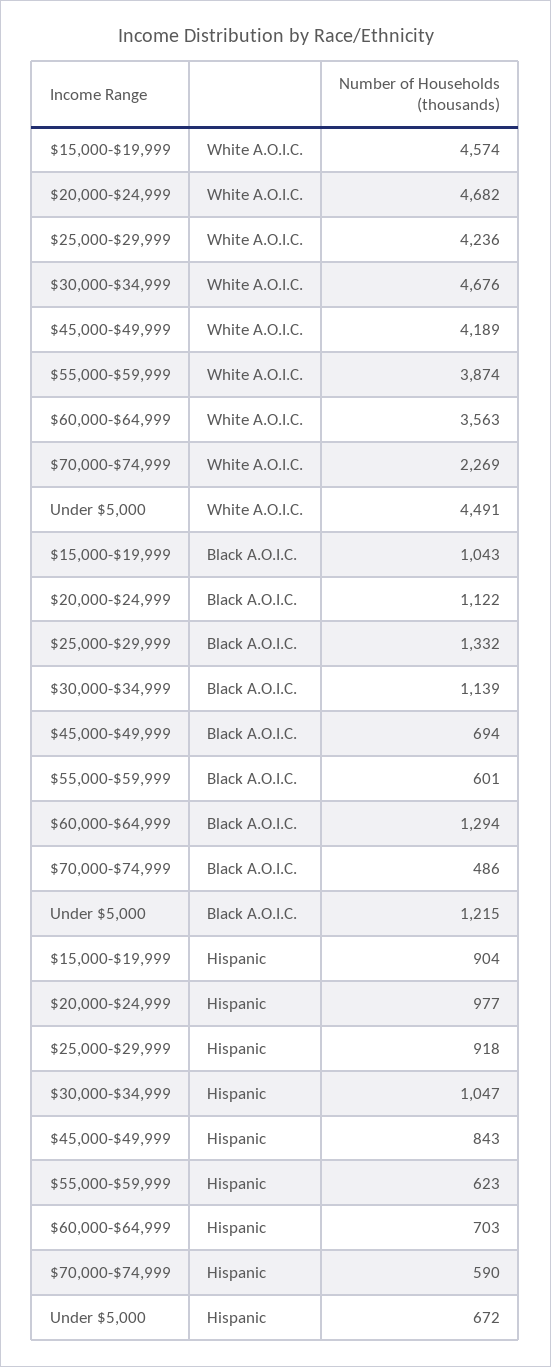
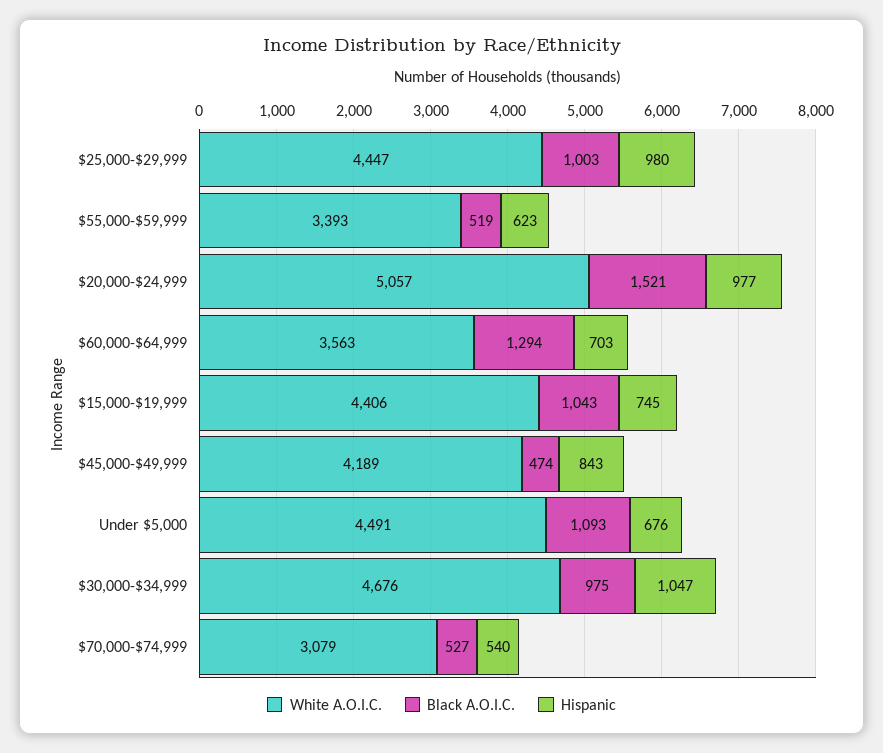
  {
    "White A.O.I.C.": {
-     "$15,000-$19,999": 4574,
+     "$15,000-$19,999": 4406,
-     "$20,000-$24,999": 4682,
+     "$20,000-$24,999": 5057,
-     "$25,000-$29,999": 4236,
+     "$25,000-$29,999": 4447,
      "$30,000-$34,999": 4676,
      "$45,000-$49,999": 4189,
-     "$55,000-$59,999": 3874,
+     "$55,000-$59,999": 3393,
      "$60,000-$64,999": 3563,
-     "$70,000-$74,999": 2269,
+     "$70,000-$74,999": 3079,
      "Under $5,000": 4491
    },
    "Black A.O.I.C.": {
      "$15,000-$19,999": 1043,
-     "$20,000-$24,999": 1122,
+     "$20,000-$24,999": 1521,
-     "$25,000-$29,999": 1332,
+     "$25,000-$29,999": 1003,
-     "$30,000-$34,999": 1139,
+     "$30,000-$34,999": 975,
-     "$45,000-$49,999": 694,
+     "$45,000-$49,999": 474,
-     "$55,000-$59,999": 601,
+     "$55,000-$59,999": 519,
      "$60,000-$64,999": 1294,
-     "$70,000-$74,999": 486,
+     "$70,000-$74,999": 527,
-     "Under $5,000": 1215
+     "Under $5,000": 1093
    },
    "Hispanic": {
-     "$15,000-$19,999": 904,
+     "$15,000-$19,999": 745,
      "$20,000-$24,999": 977,
-     "$25,000-$29,999": 918,
+     "$25,000-$29,999": 980,
      "$30,000-$34,999": 1047,
      "$45,000-$49,999": 843,
      "$55,000-$59,999": 623,
      "$60,000-$64,999": 703,
-     "$70,000-$74,999": 590,
+     "$70,000-$74,999": 540,
-     "Under $5,000": 672
+     "Under $5,000": 676
    }
  }

